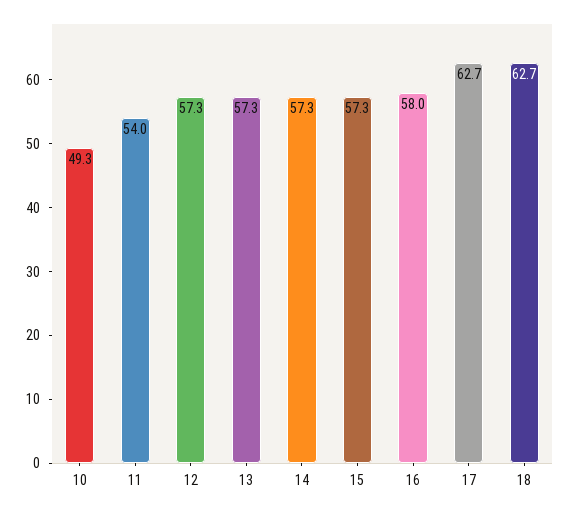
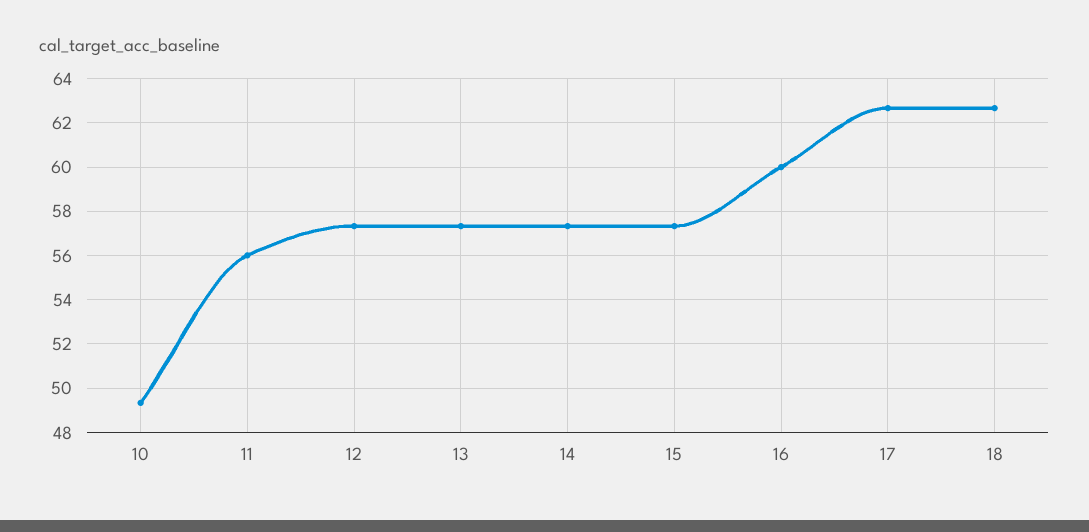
  {
    "10": 49.3,
-   "11": 54,
+   "11": 56,
    "12": 57.3,
    "13": 57.3,
    "14": 57.3,
    "15": 57.3,
-   "16": 58,
+   "16": 60,
    "17": 62.7,
    "18": 62.7
  }

